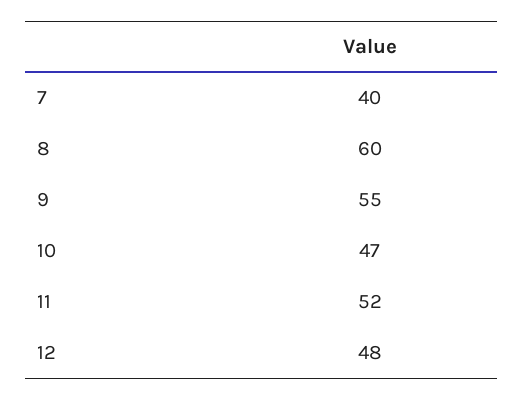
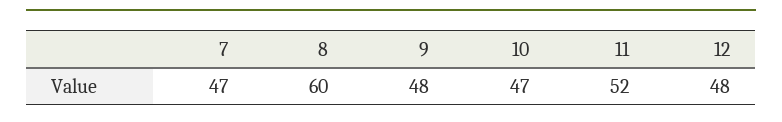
  {
-   "7": 40,
+   "7": 47,
    "8": 60,
-   "9": 55,
+   "9": 48,
    "10": 47,
    "11": 52,
    "12": 48
  }

